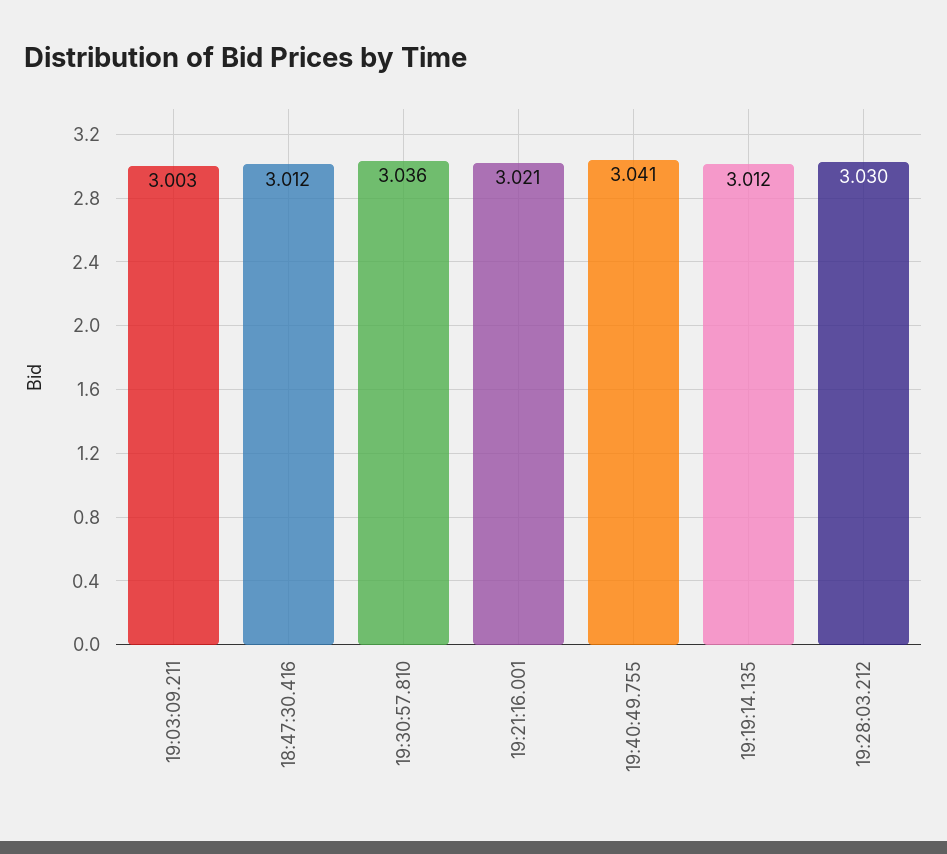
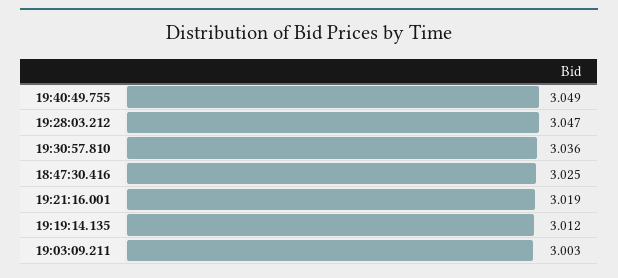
  {
    "19:03:09.211": 3.003,
-   "18:47:30.416": 3.012,
+   "18:47:30.416": 3.025,
    "19:30:57.810": 3.036,
-   "19:21:16.001": 3.021,
+   "19:21:16.001": 3.019,
-   "19:40:49.755": 3.041,
+   "19:40:49.755": 3.049,
    "19:19:14.135": 3.012,
-   "19:28:03.212": 3.03
+   "19:28:03.212": 3.047
  }

